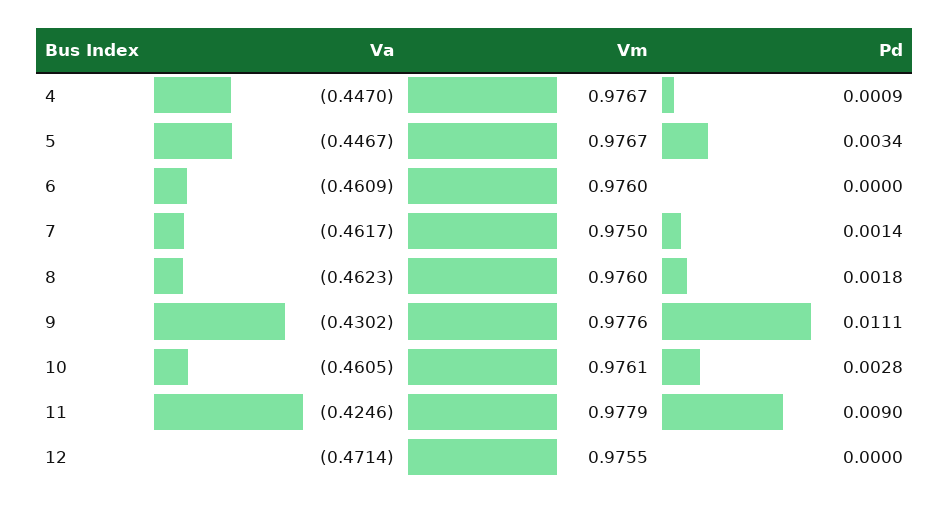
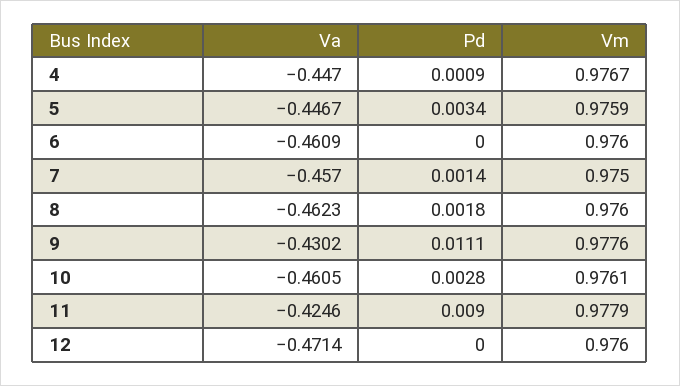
  {
    "Va": {
      "4": -0.447,
      "5": -0.4467,
      "6": -0.4609,
-     "7": -0.4617,
+     "7": -0.457,
      "8": -0.4623,
      "9": -0.4302,
      "10": -0.4605,
      "11": -0.4246,
      "12": -0.4714
    },
    "Vm": {
      "4": 0.9767,
-     "5": 0.9767,
+     "5": 0.9759,
      "6": 0.976,
      "7": 0.975,
      "8": 0.976,
      "9": 0.9776,
      "10": 0.9761,
      "11": 0.9779,
-     "12": 0.9755
+     "12": 0.976
    },
    "Pd": {
      "4": 0.0009,
      "5": 0.0034,
      "6": 0,
      "7": 0.0014,
      "8": 0.0018,
      "9": 0.0111,
      "10": 0.0028,
      "11": 0.009,
      "12": 0
    }
  }

